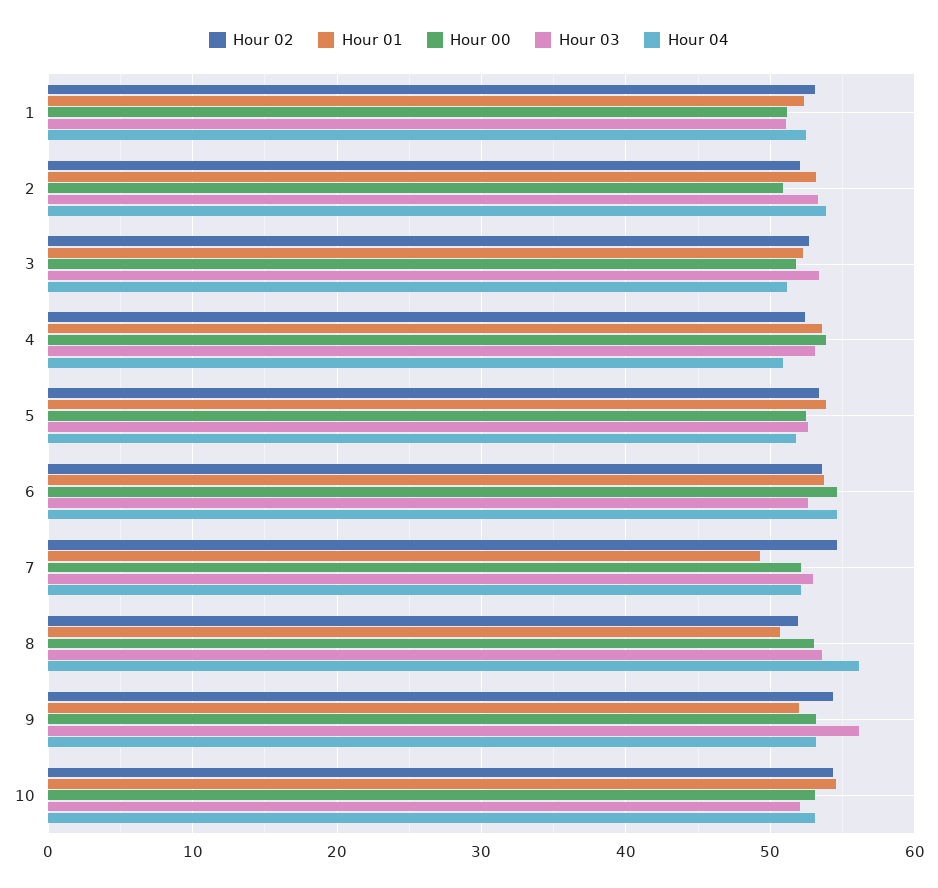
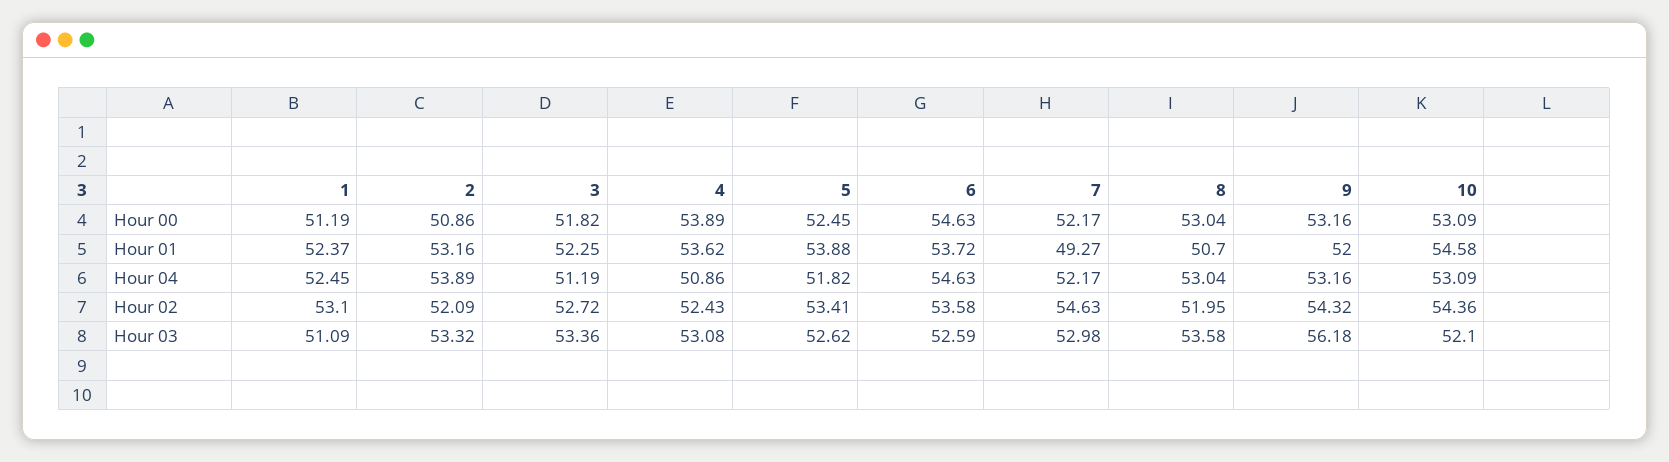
  {
    "Hour 02": {
      "1": 53.1,
      "2": 52.09,
      "3": 52.72,
      "4": 52.43,
      "5": 53.41,
      "6": 53.58,
      "7": 54.63,
      "8": 51.95,
      "9": 54.32,
      "10": 54.36
    },
    "Hour 01": {
      "1": 52.37,
      "2": 53.16,
      "3": 52.25,
      "4": 53.62,
      "5": 53.88,
      "6": 53.72,
      "7": 49.27,
      "8": 50.7,
      "9": 52,
      "10": 54.58
    },
    "Hour 00": {
      "1": 51.19,
      "2": 50.86,
      "3": 51.82,
      "4": 53.89,
      "5": 52.45,
      "6": 54.63,
      "7": 52.17,
      "8": 53.04,
      "9": 53.16,
      "10": 53.09
    },
    "Hour 03": {
      "1": 51.09,
      "2": 53.32,
      "3": 53.36,
      "4": 53.08,
      "5": 52.62,
      "6": 52.59,
      "7": 52.98,
      "8": 53.58,
      "9": 56.18,
      "10": 52.1
    },
    "Hour 04": {
      "1": 52.45,
      "2": 53.89,
      "3": 51.19,
      "4": 50.86,
      "5": 51.82,
      "6": 54.63,
      "7": 52.17,
-     "8": 56,
+     "8": 53.04,
      "9": 53.16,
      "10": 53.09
    }
  }

